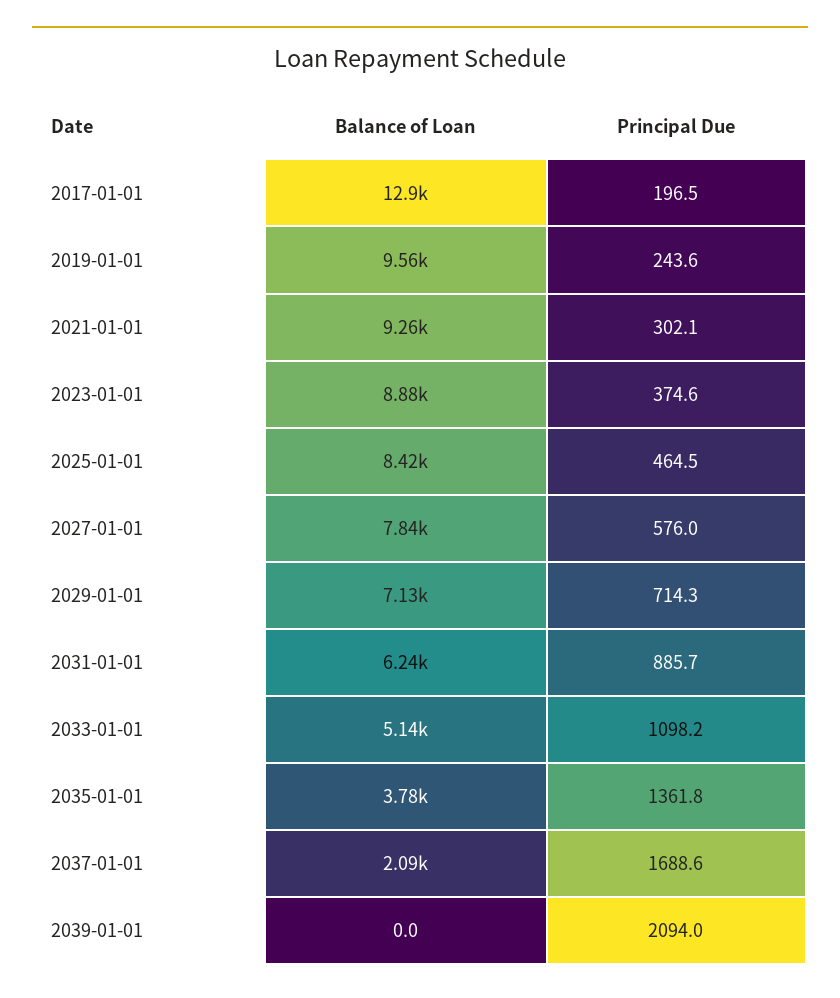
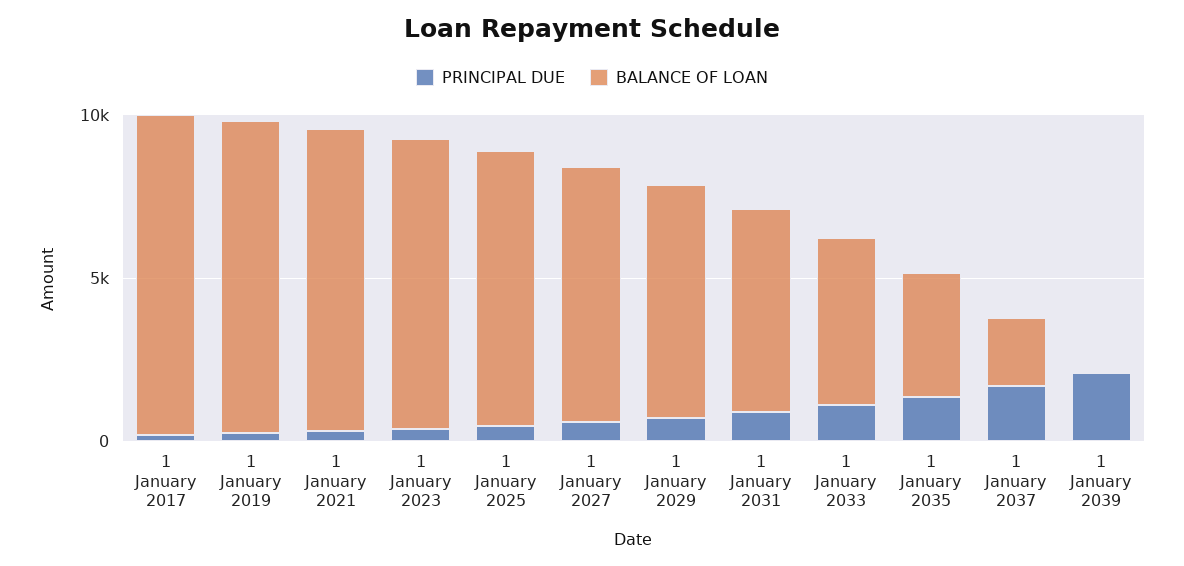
  {
    "Balance of Loan": {
-     "2017-01-01": 12900,
+     "2017-01-01": 10000,
      "2019-01-01": 9560,
      "2021-01-01": 9260,
      "2023-01-01": 8880,
      "2025-01-01": 8420,
      "2027-01-01": 7840,
      "2029-01-01": 7130,
      "2031-01-01": 6240,
      "2033-01-01": 5140,
      "2035-01-01": 3780,
      "2037-01-01": 2090,
      "2039-01-01": 0
    },
    "Principal Due": {
      "2017-01-01": 196.5,
      "2019-01-01": 243.6,
      "2021-01-01": 302.1,
      "2023-01-01": 374.6,
      "2025-01-01": 464.5,
      "2027-01-01": 576,
      "2029-01-01": 714.3,
      "2031-01-01": 885.7,
      "2033-01-01": 1098.2,
      "2035-01-01": 1361.8,
      "2037-01-01": 1688.6,
      "2039-01-01": 2094
    }
  }

